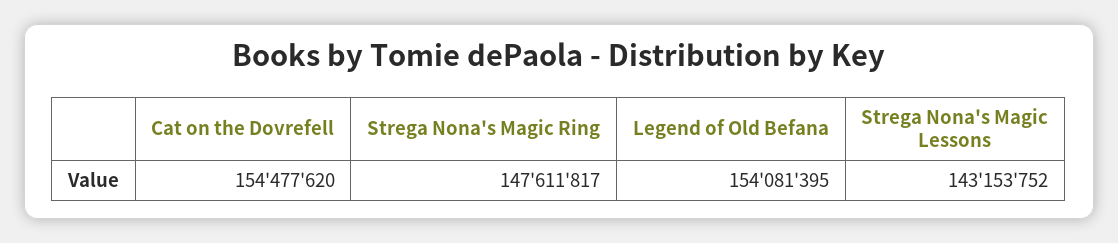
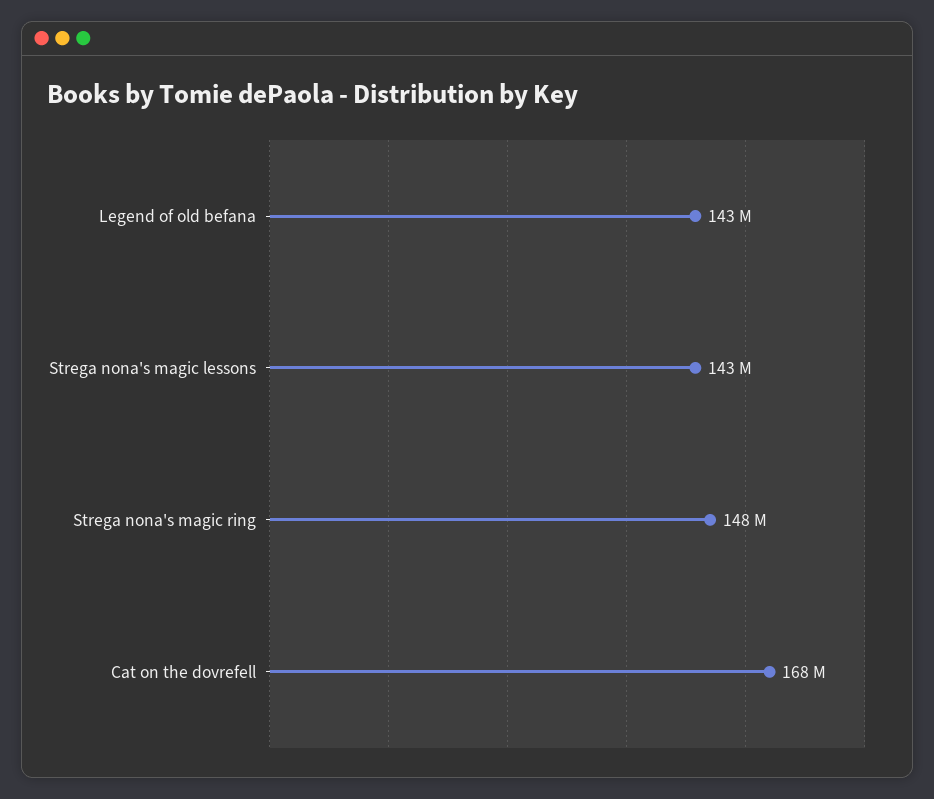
  {
-   "Cat on the Dovrefell": 154477620,
+   "Cat on the Dovrefell": 168000000,
    "Strega Nona's Magic Ring": 147611817,
-   "Legend of Old Befana": 154081395,
+   "Legend of Old Befana": 143000000,
    "Strega Nona's Magic Lessons": 143153752
  }

